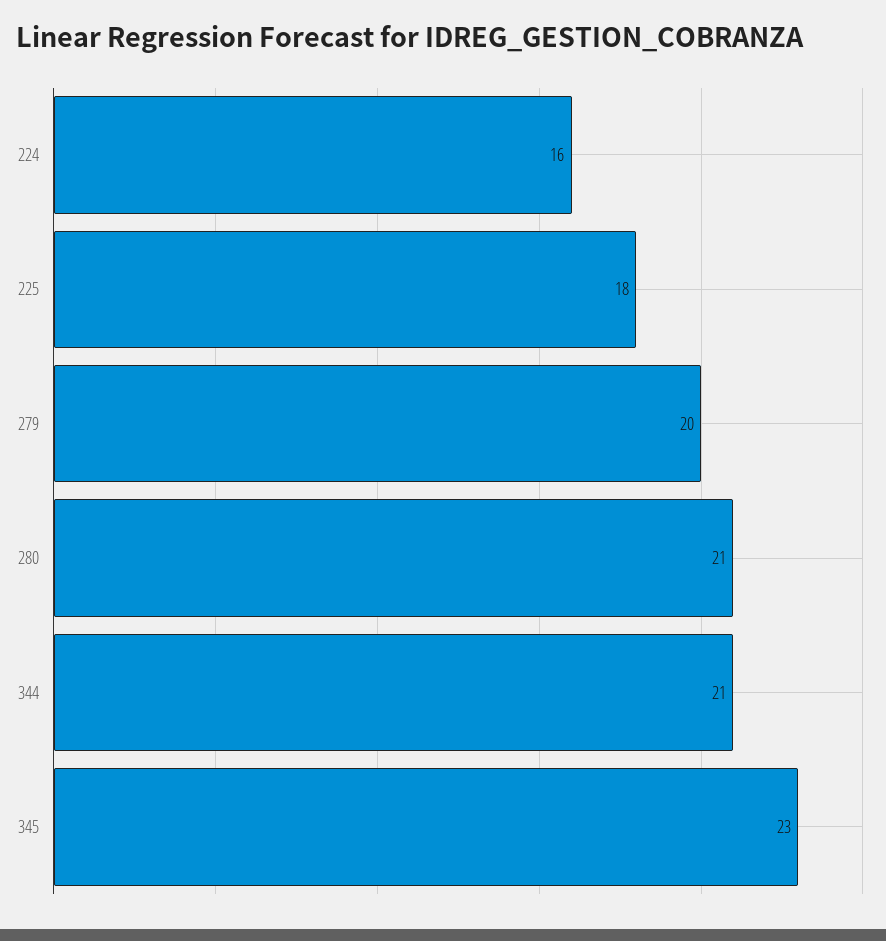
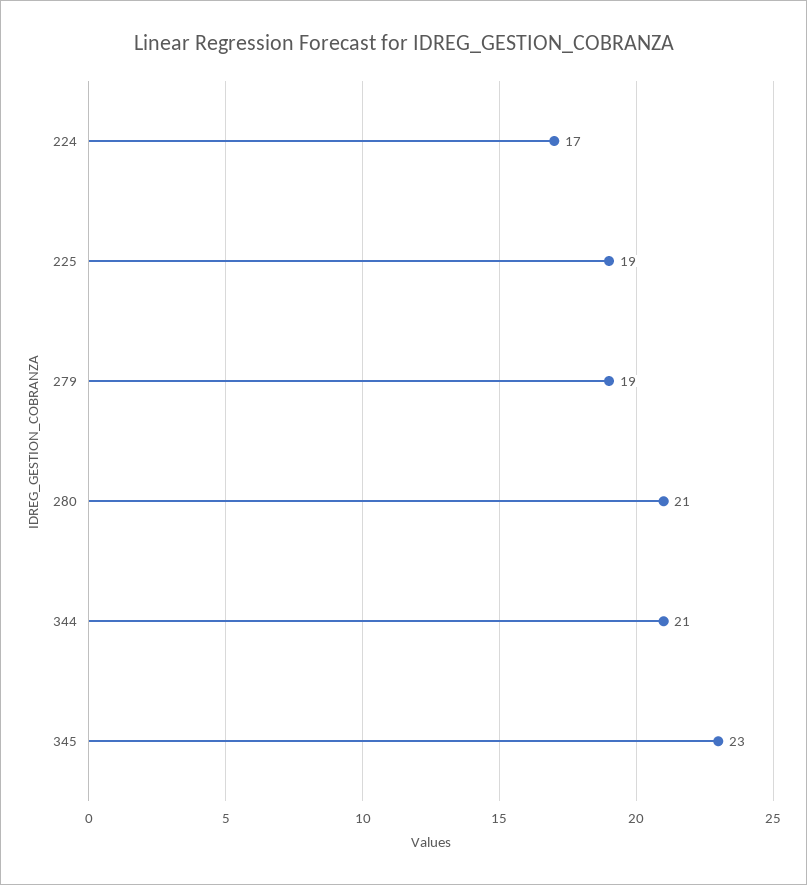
  {
-   "224": 16,
+   "224": 17,
-   "225": 18,
+   "225": 19,
-   "279": 20,
+   "279": 19,
    "280": 21,
    "344": 21,
    "345": 23
  }

